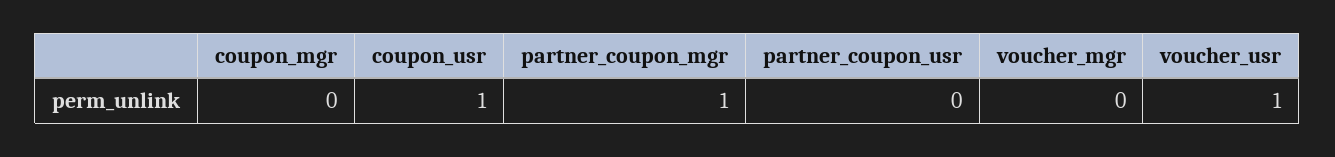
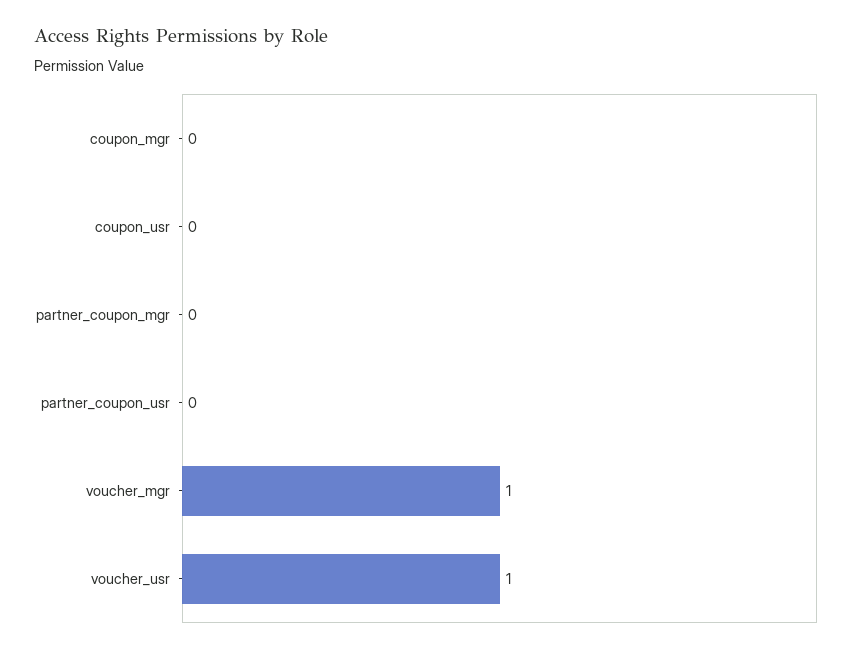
  {
    "coupon_mgr": 0,
-   "coupon_usr": 1,
+   "coupon_usr": 0,
-   "partner_coupon_mgr": 1,
+   "partner_coupon_mgr": 0,
    "partner_coupon_usr": 0,
-   "voucher_mgr": 0,
+   "voucher_mgr": 1,
    "voucher_usr": 1
  }

